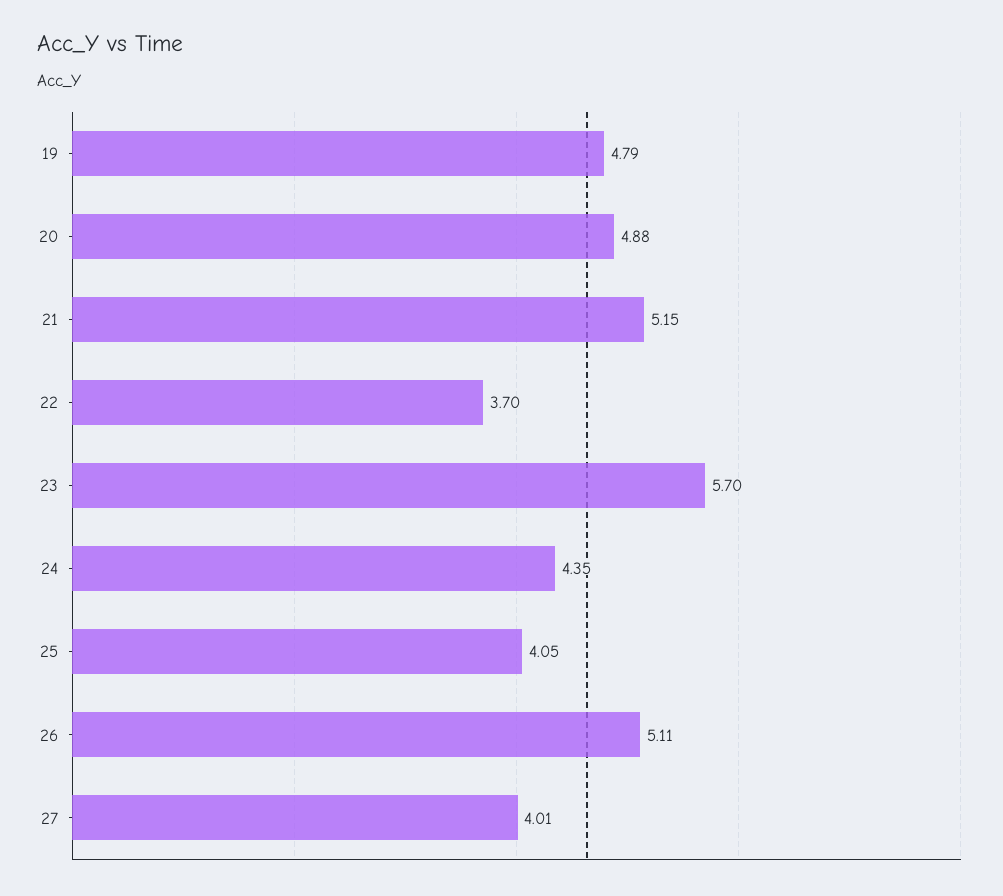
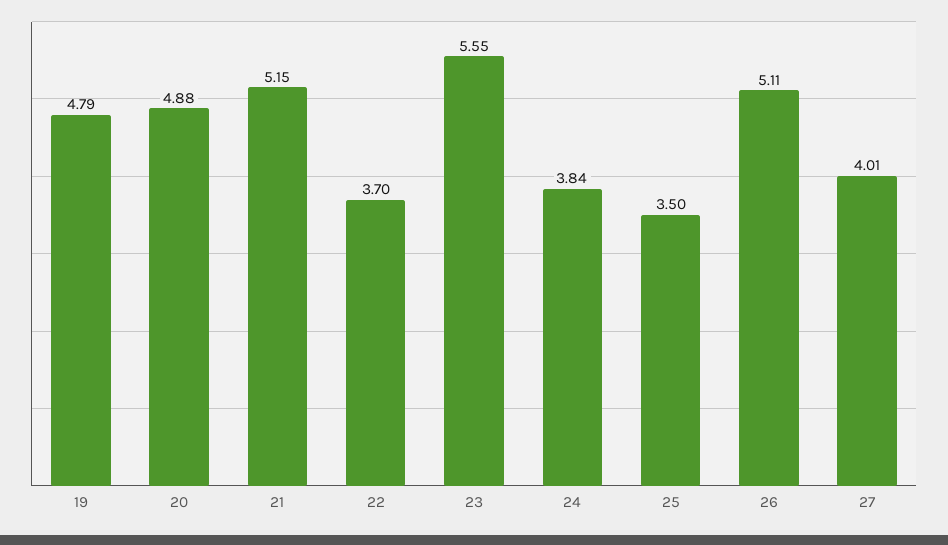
  {
    "19": 4.79,
    "20": 4.88,
    "21": 5.15,
    "22": 3.7,
-   "23": 5.7,
+   "23": 5.55,
-   "24": 4.35,
+   "24": 3.84,
-   "25": 4.05,
+   "25": 3.5,
    "26": 5.11,
    "27": 4.01
  }

